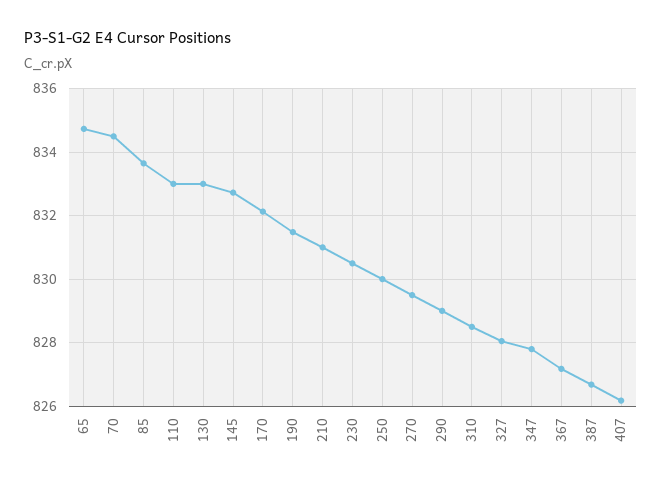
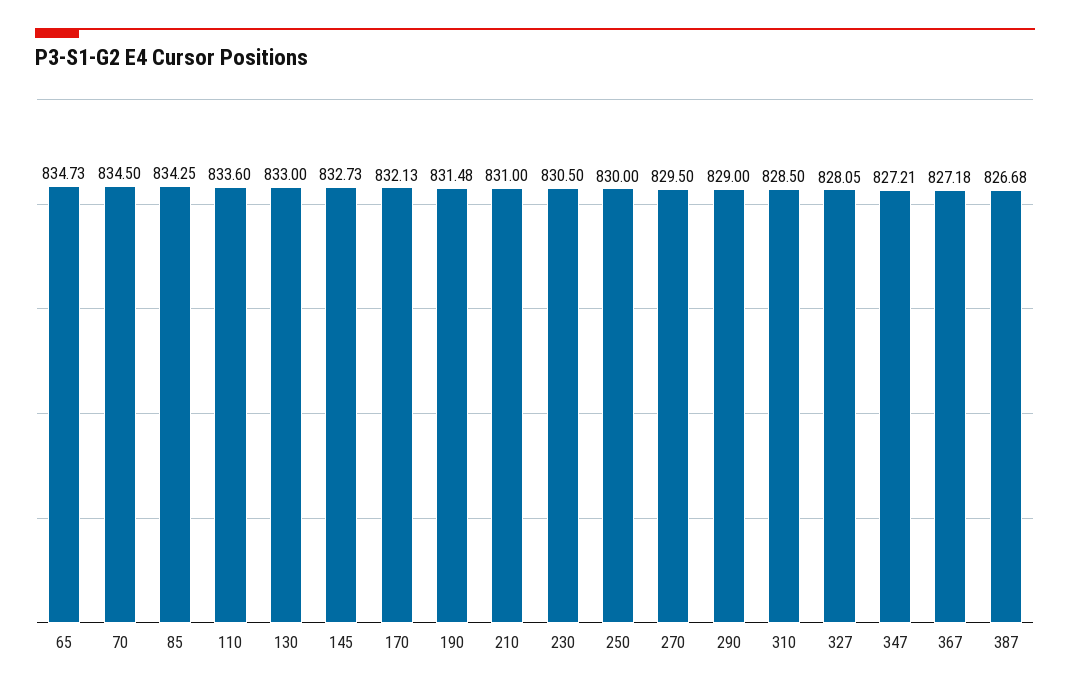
  {
    "65": 834.73,
    "70": 834.5,
-   "85": 833.6,
+   "85": 834.25,
-   "110": 833,
+   "110": 833.6,
    "130": 833,
    "145": 832.73,
    "170": 832.13,
    "190": 831.48,
    "210": 831,
    "230": 830.5,
    "250": 830,
    "270": 829.5,
    "290": 829,
    "310": 828.5,
    "327": 828.05,
-   "347": 827.8,
+   "347": 827.21,
    "367": 827.18,
-   "387": 826.68,
+   "387": 826.68
-   "407": 826.2
  }

